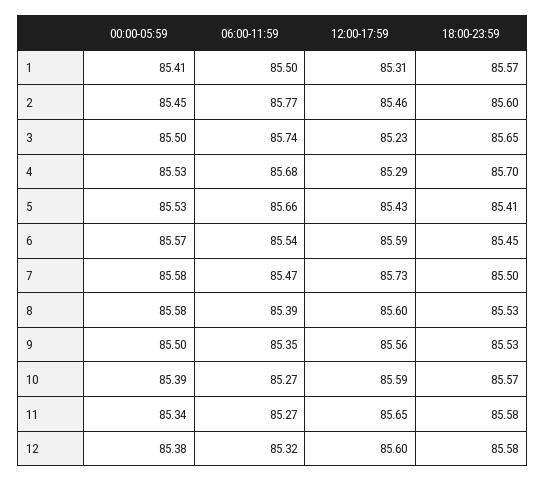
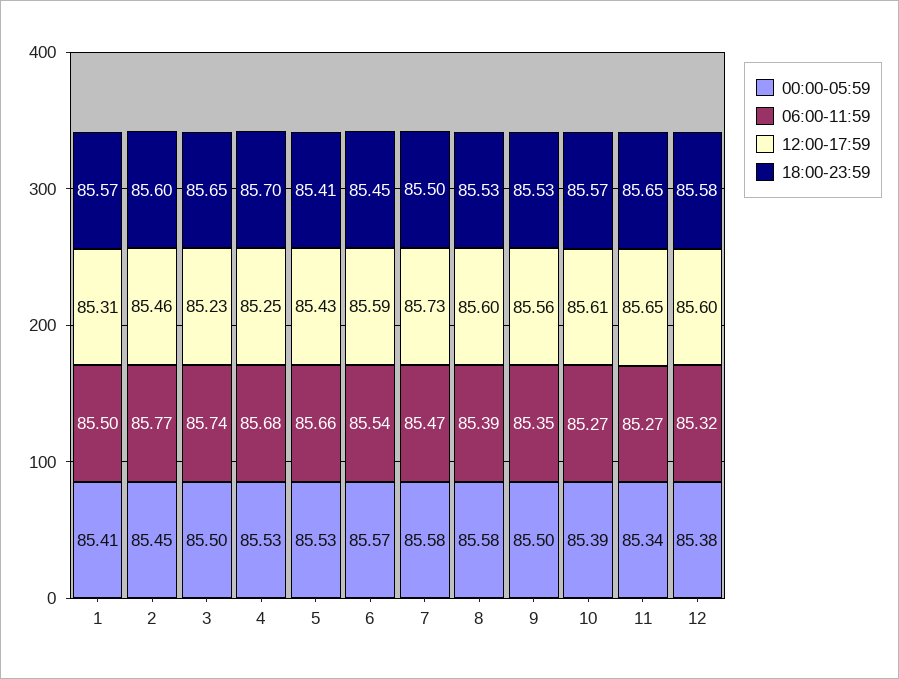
  {
    "00:00-05:59": {
      "1": 85.41,
      "2": 85.45,
      "3": 85.5,
      "4": 85.53,
      "5": 85.53,
      "6": 85.57,
      "7": 85.58,
      "8": 85.58,
      "9": 85.5,
      "10": 85.39,
      "11": 85.34,
      "12": 85.38
    },
    "06:00-11:59": {
      "1": 85.5,
      "2": 85.77,
      "3": 85.74,
      "4": 85.68,
      "5": 85.66,
      "6": 85.54,
      "7": 85.47,
      "8": 85.39,
      "9": 85.35,
      "10": 85.27,
      "11": 85.27,
      "12": 85.32
    },
    "12:00-17:59": {
      "1": 85.31,
      "2": 85.46,
      "3": 85.23,
-     "4": 85.29,
+     "4": 85.25,
      "5": 85.43,
      "6": 85.59,
      "7": 85.73,
      "8": 85.6,
      "9": 85.56,
-     "10": 85.59,
+     "10": 85.61,
      "11": 85.65,
      "12": 85.6
    },
    "18:00-23:59": {
      "1": 85.57,
      "2": 85.6,
      "3": 85.65,
      "4": 85.7,
      "5": 85.41,
      "6": 85.45,
      "7": 85.5,
      "8": 85.53,
      "9": 85.53,
      "10": 85.57,
-     "11": 85.58,
+     "11": 85.65,
      "12": 85.58
    }
  }

